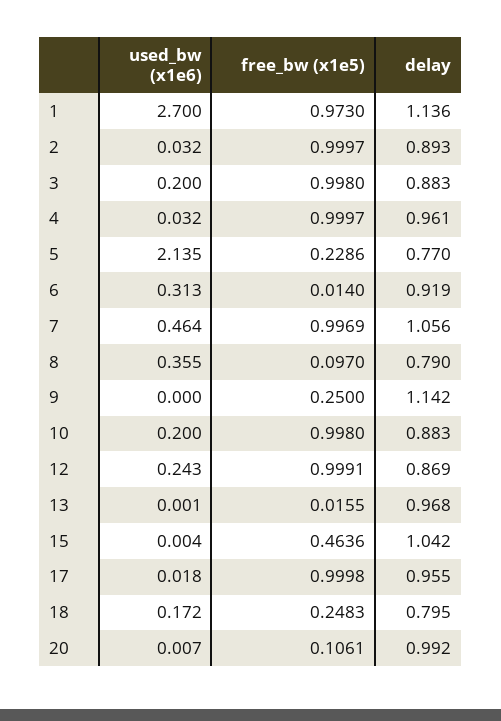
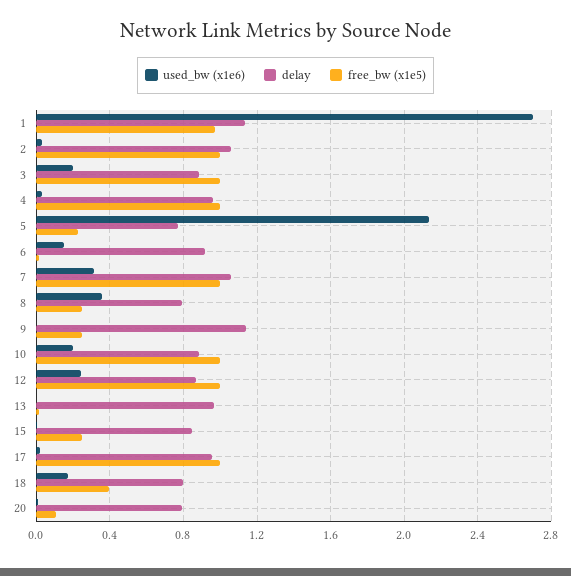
  {
    "used_bw (x1e6)": {
      "1": 2.7,
      "2": 0.032,
      "3": 0.2,
      "4": 0.032,
      "5": 2.135,
-     "6": 0.313,
+     "6": 0.15,
-     "7": 0.464,
+     "7": 0.3,
      "8": 0.355,
      "9": 0,
      "10": 0.2,
      "12": 0.243,
      "13": 0.001,
      "15": 0.004,
      "17": 0.018,
      "18": 0.172,
      "20": 0.007
    },
    "free_bw (x1e5)": {
      "1": 0.973,
      "2": 0.9997,
      "3": 0.998,
      "4": 0.9997,
      "5": 0.2286,
      "6": 0.014,
      "7": 0.9969,
-     "8": 0.097,
+     "8": 0.25,
      "9": 0.25,
      "10": 0.998,
      "12": 0.9991,
      "13": 0.0155,
-     "15": 0.4636,
+     "15": 0.25,
      "17": 0.9998,
-     "18": 0.2483,
+     "18": 0.4,
      "20": 0.1061
    },
    "delay": {
      "1": 1.136,
-     "2": 0.893,
+     "2": 1.05,
      "3": 0.883,
      "4": 0.961,
      "5": 0.77,
      "6": 0.919,
      "7": 1.056,
      "8": 0.79,
      "9": 1.142,
      "10": 0.883,
      "12": 0.869,
      "13": 0.968,
-     "15": 1.042,
+     "15": 0.85,
      "17": 0.955,
      "18": 0.795,
-     "20": 0.992
+     "20": 0.8
    }
  }

